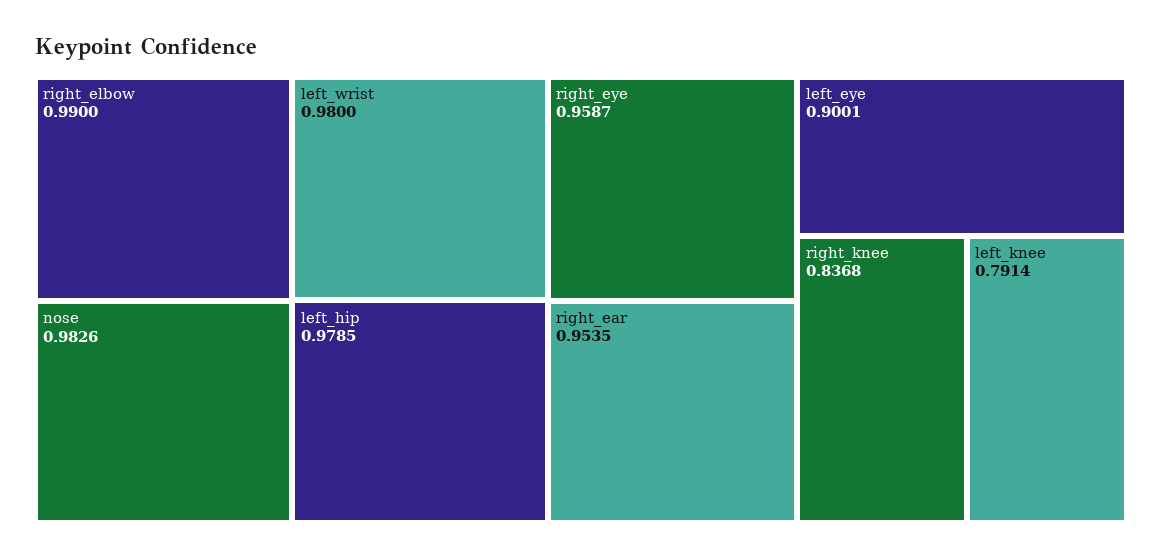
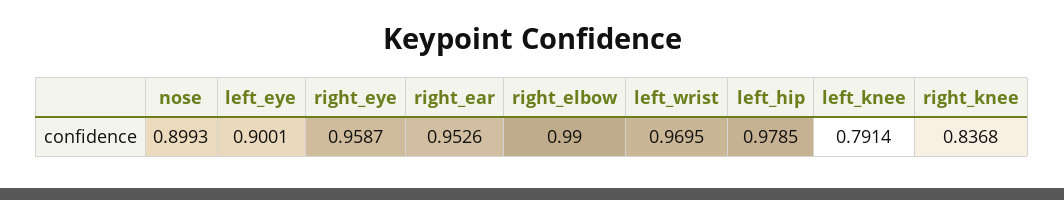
  {
    "right_elbow": 0.99,
-   "nose": 0.9826,
+   "nose": 0.8993,
-   "left_wrist": 0.98,
+   "left_wrist": 0.9695,
    "left_hip": 0.9785,
    "right_eye": 0.9587,
-   "right_ear": 0.9535,
+   "right_ear": 0.9526,
    "left_eye": 0.9001,
    "right_knee": 0.8368,
    "left_knee": 0.7914
  }

